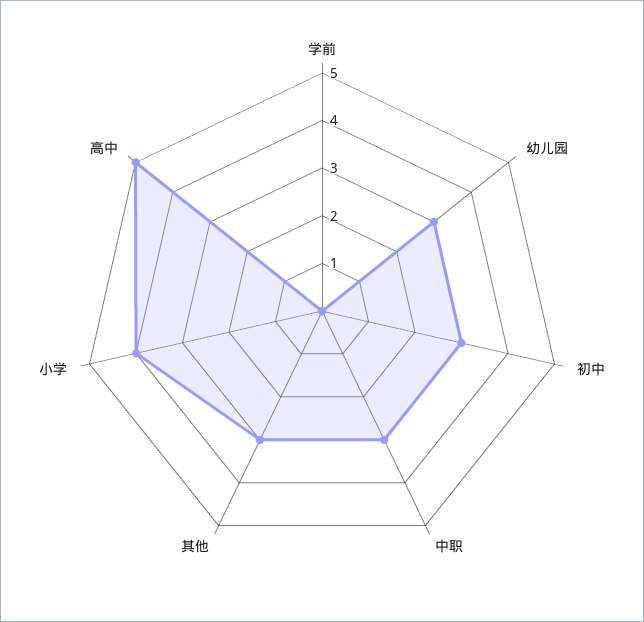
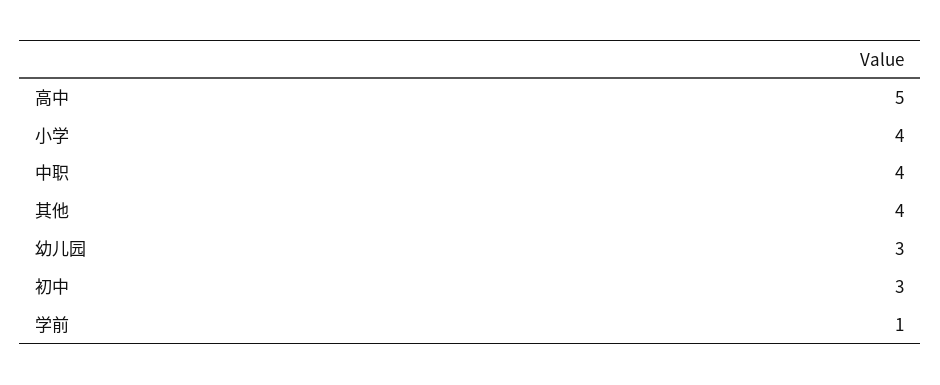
  {
-   "学前": 0,
+   "学前": 1,
    "幼儿园": 3,
    "初中": 3,
-   "中职": 3,
+   "中职": 4,
-   "其他": 3,
+   "其他": 4,
    "小学": 4,
    "高中": 5
  }

